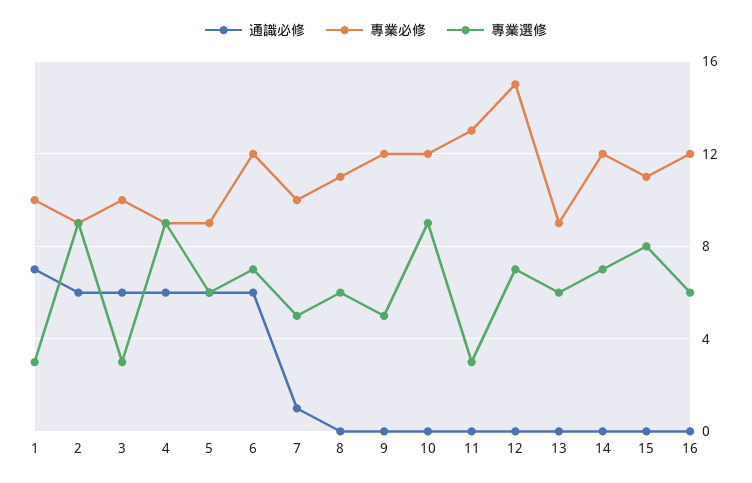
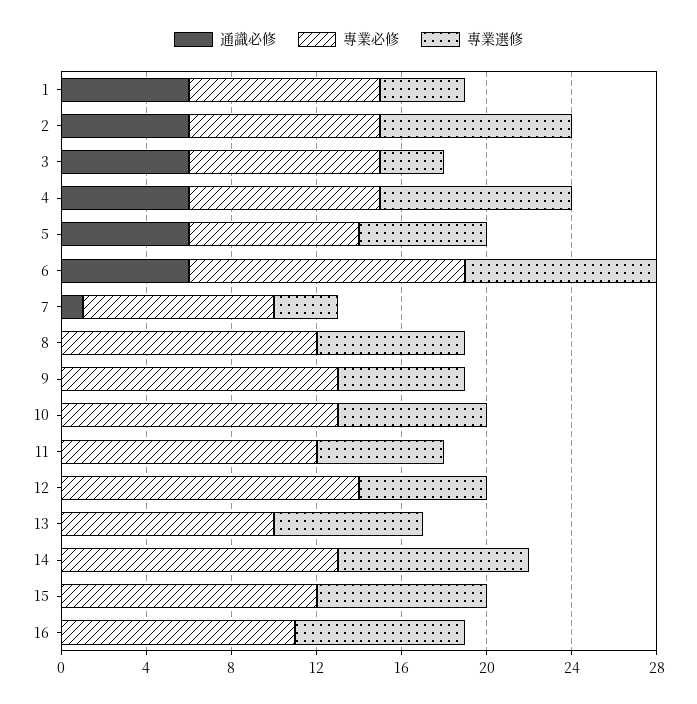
  {
    "通識必修": {
-     "1": 7,
+     "1": 6,
      "2": 6,
      "3": 6,
      "4": 6,
      "5": 6,
      "6": 6,
      "7": 1,
      "8": 0,
      "9": 0,
      "10": 0,
      "11": 0,
      "12": 0,
      "13": 0,
      "14": 0,
      "15": 0,
      "16": 0
    },
    "專業必修": {
-     "1": 10,
+     "1": 9,
      "2": 9,
-     "3": 10,
+     "3": 9,
      "4": 9,
-     "5": 9,
+     "5": 8,
-     "6": 12,
+     "6": 13,
-     "7": 10,
+     "7": 9,
-     "8": 11,
+     "8": 12,
-     "9": 12,
+     "9": 13,
-     "10": 12,
+     "10": 13,
-     "11": 13,
+     "11": 12,
-     "12": 15,
+     "12": 14,
-     "13": 9,
+     "13": 10,
-     "14": 12,
+     "14": 13,
-     "15": 11,
+     "15": 12,
-     "16": 12
+     "16": 11
    },
    "專業選修": {
-     "1": 3,
+     "1": 4,
      "2": 9,
      "3": 3,
      "4": 9,
      "5": 6,
-     "6": 7,
+     "6": 9,
-     "7": 5,
+     "7": 3,
-     "8": 6,
+     "8": 7,
-     "9": 5,
+     "9": 6,
-     "10": 9,
+     "10": 7,
-     "11": 3,
+     "11": 6,
-     "12": 7,
+     "12": 6,
-     "13": 6,
+     "13": 7,
-     "14": 7,
+     "14": 9,
      "15": 8,
-     "16": 6
+     "16": 8
    }
  }

